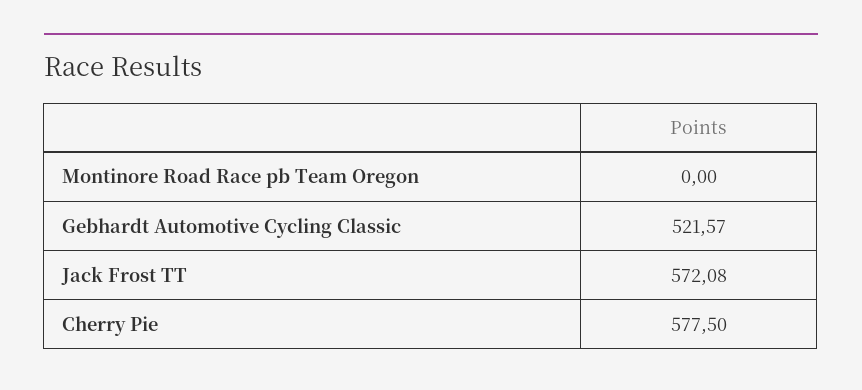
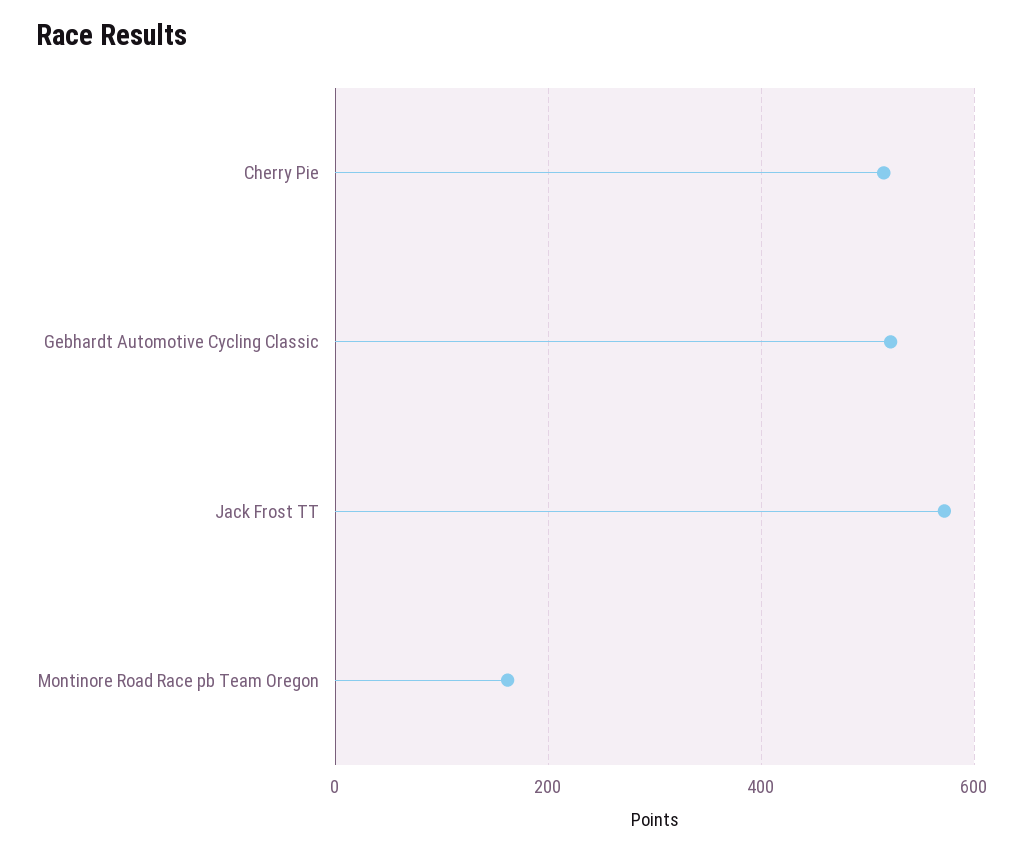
  {
-   "Montinore Road Race pb Team Oregon": 0,
+   "Montinore Road Race pb Team Oregon": 160,
    "Gebhardt Automotive Cycling Classic": 521.57,
    "Jack Frost TT": 572.08,
-   "Cherry Pie": 577.5
+   "Cherry Pie": 520
  }

